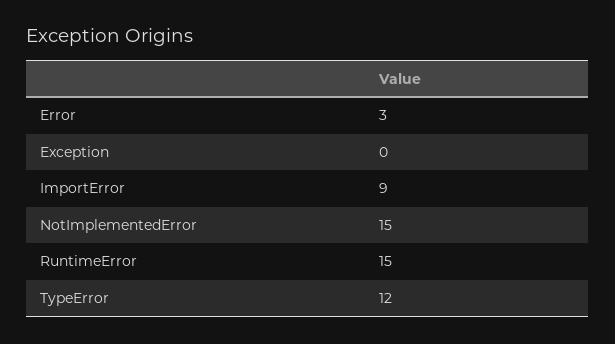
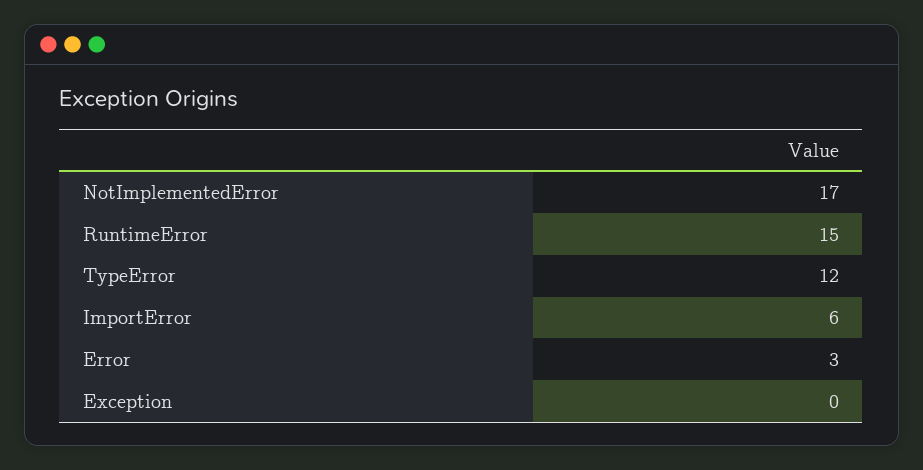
  {
    "Error": 3,
    "Exception": 0,
-   "ImportError": 9,
+   "ImportError": 6,
-   "NotImplementedError": 15,
+   "NotImplementedError": 17,
    "RuntimeError": 15,
    "TypeError": 12
  }

